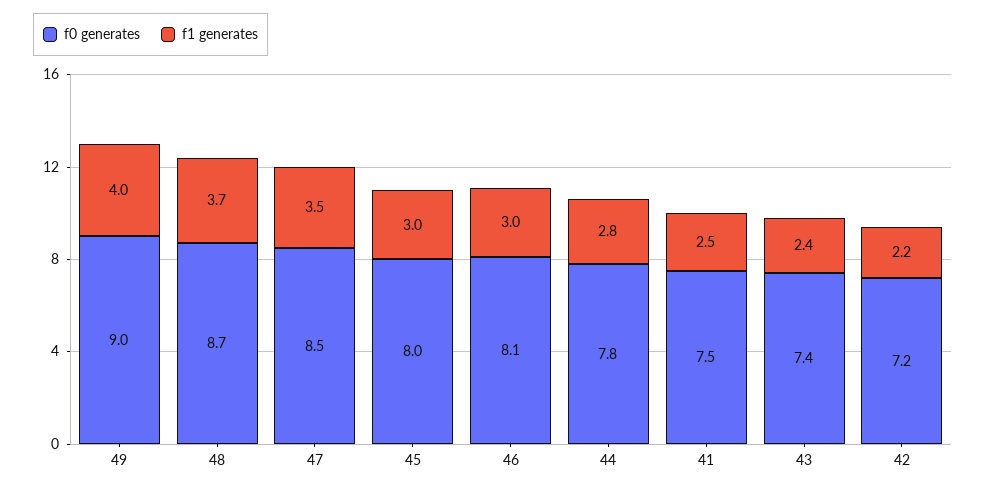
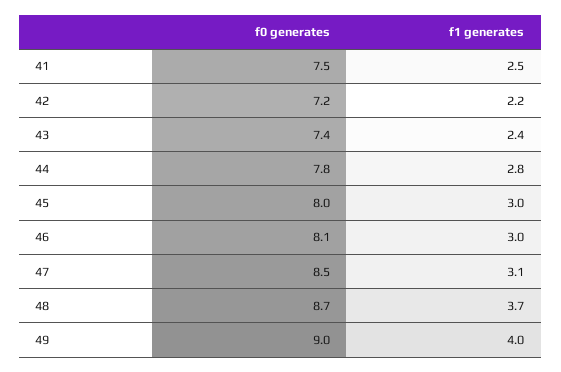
  {
    "f0 generates": {
      "49": 9,
      "48": 8.7,
      "47": 8.5,
      "45": 8,
      "46": 8.1,
      "44": 7.8,
      "41": 7.5,
      "43": 7.4,
      "42": 7.2
    },
    "f1 generates": {
      "49": 4,
      "48": 3.7,
-     "47": 3.5,
+     "47": 3.1,
      "45": 3,
      "46": 3,
      "44": 2.8,
      "41": 2.5,
      "43": 2.4,
      "42": 2.2
    }
  }

